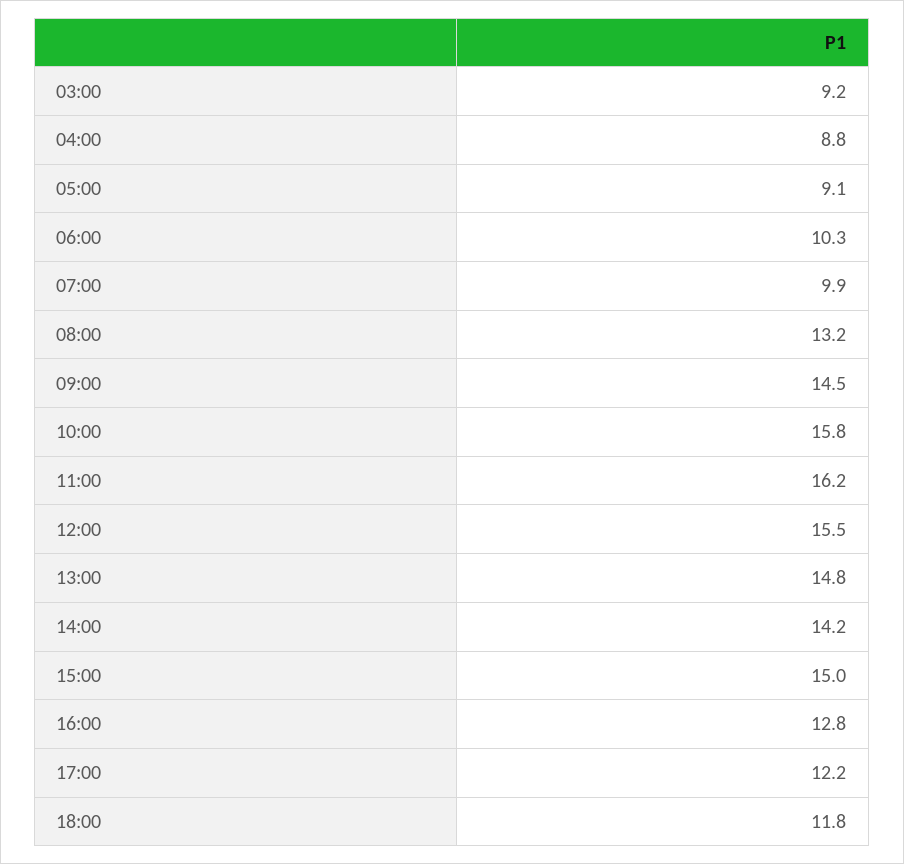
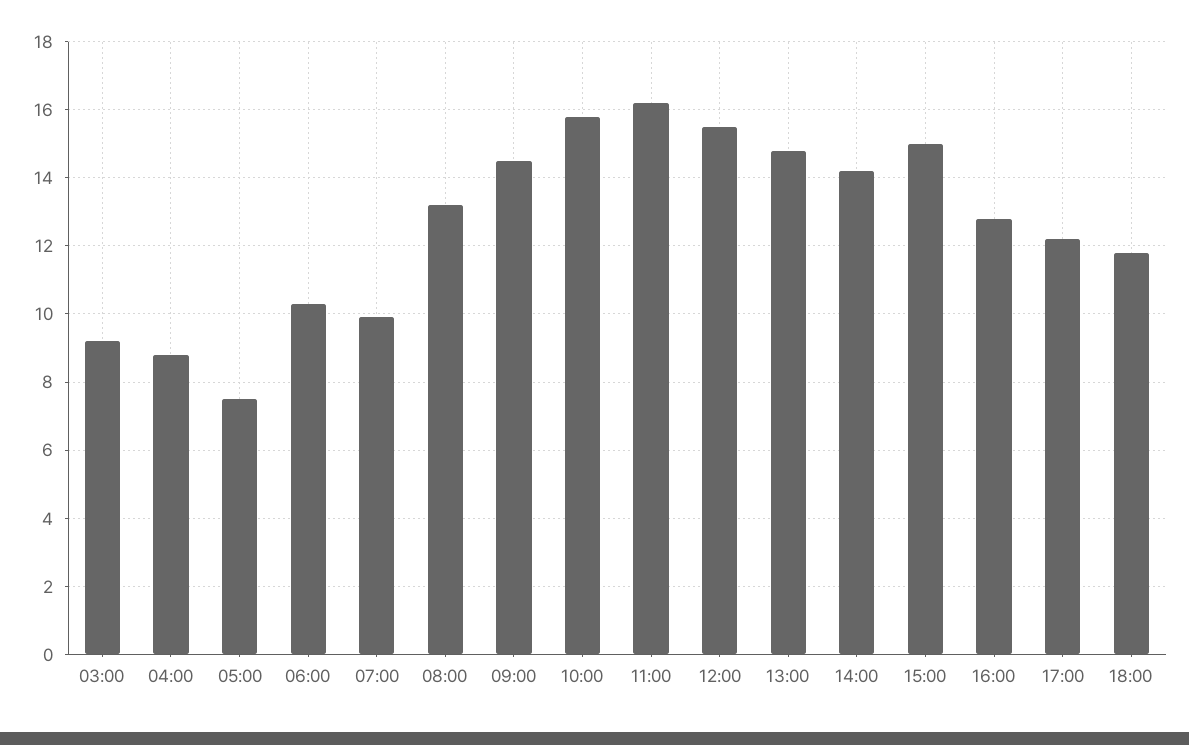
  {
    "03:00": 9.2,
    "04:00": 8.8,
-   "05:00": 9.1,
+   "05:00": 7.5,
    "06:00": 10.3,
    "07:00": 9.9,
    "08:00": 13.2,
    "09:00": 14.5,
    "10:00": 15.8,
    "11:00": 16.2,
    "12:00": 15.5,
    "13:00": 14.8,
    "14:00": 14.2,
    "15:00": 15,
    "16:00": 12.8,
    "17:00": 12.2,
    "18:00": 11.8
  }

